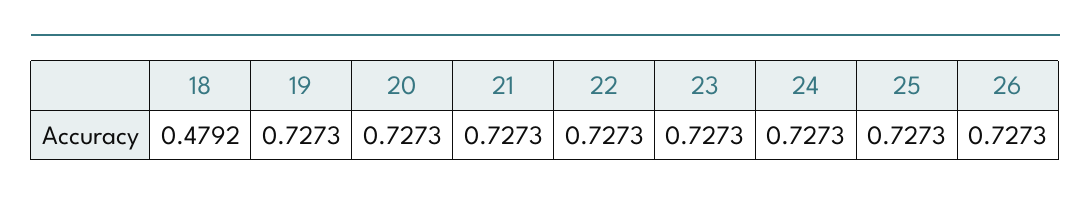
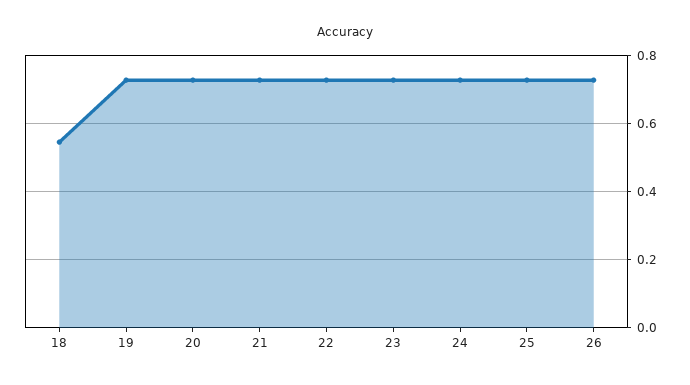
  {
-   "18": 0.4792,
+   "18": 0.54,
    "19": 0.7273,
    "20": 0.7273,
    "21": 0.7273,
    "22": 0.7273,
    "23": 0.7273,
    "24": 0.7273,
    "25": 0.7273,
    "26": 0.7273
  }

